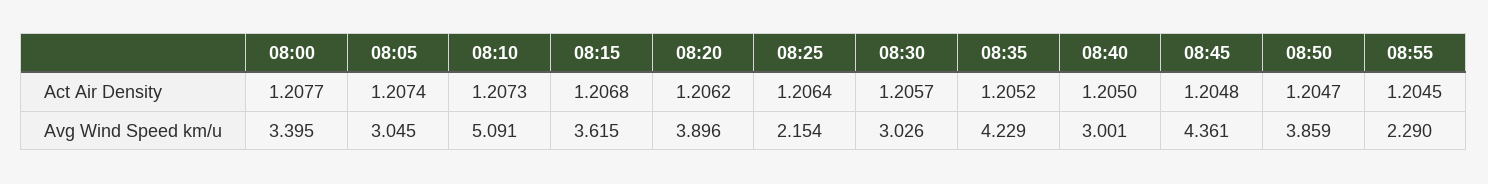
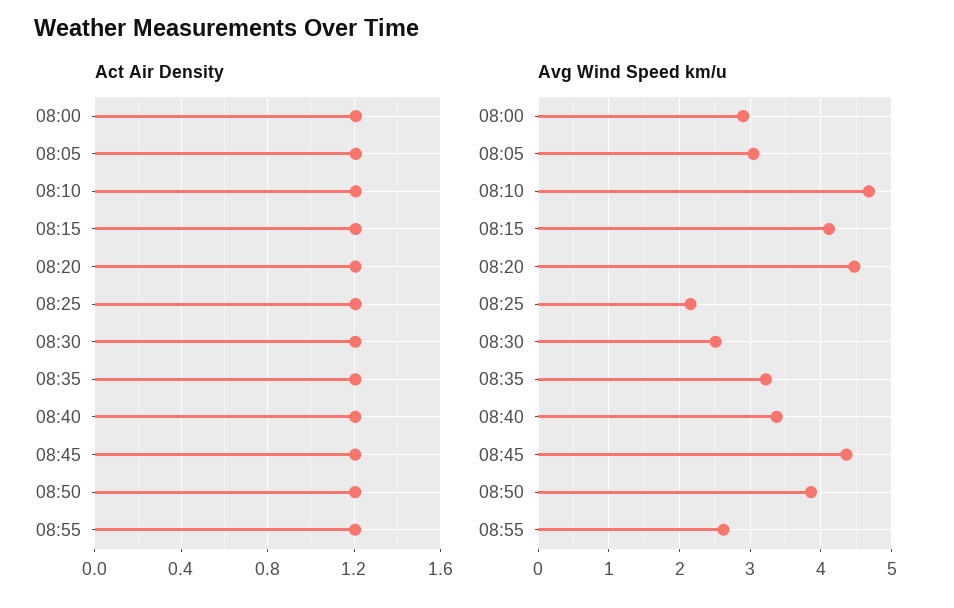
  {
    "Act Air Density": {
      "08:00": 1.2077,
      "08:05": 1.2074,
      "08:10": 1.2073,
      "08:15": 1.2068,
      "08:20": 1.2062,
      "08:25": 1.2064,
      "08:30": 1.2057,
      "08:35": 1.2052,
      "08:40": 1.205,
      "08:45": 1.2048,
      "08:50": 1.2047,
      "08:55": 1.2045
    },
    "Avg Wind Speed km/u": {
-     "08:00": 3.395,
+     "08:00": 2.9,
      "08:05": 3.045,
-     "08:10": 5.091,
+     "08:10": 4.7,
-     "08:15": 3.615,
+     "08:15": 4.1,
-     "08:20": 3.896,
+     "08:20": 4.5,
      "08:25": 2.154,
-     "08:30": 3.026,
+     "08:30": 2.5,
-     "08:35": 4.229,
+     "08:35": 3.2,
-     "08:40": 3.001,
+     "08:40": 3.4,
      "08:45": 4.361,
      "08:50": 3.859,
-     "08:55": 2.29
+     "08:55": 2.6
    }
  }

